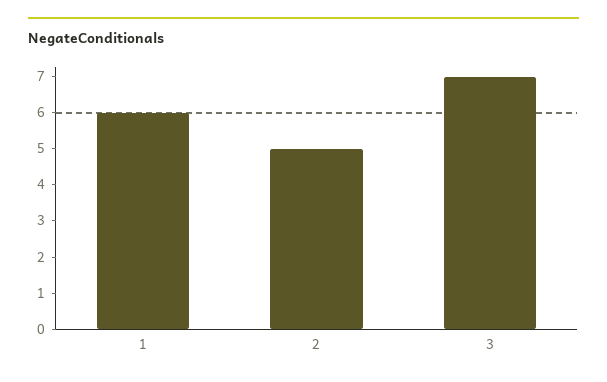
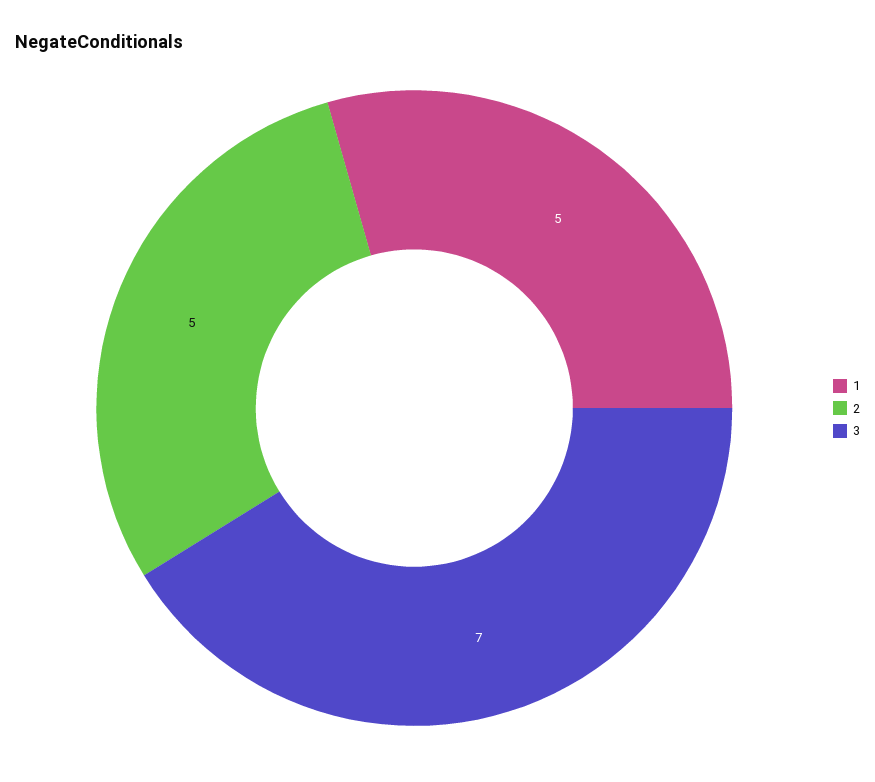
  {
-   "1": 6,
+   "1": 5,
    "2": 5,
    "3": 7
  }

